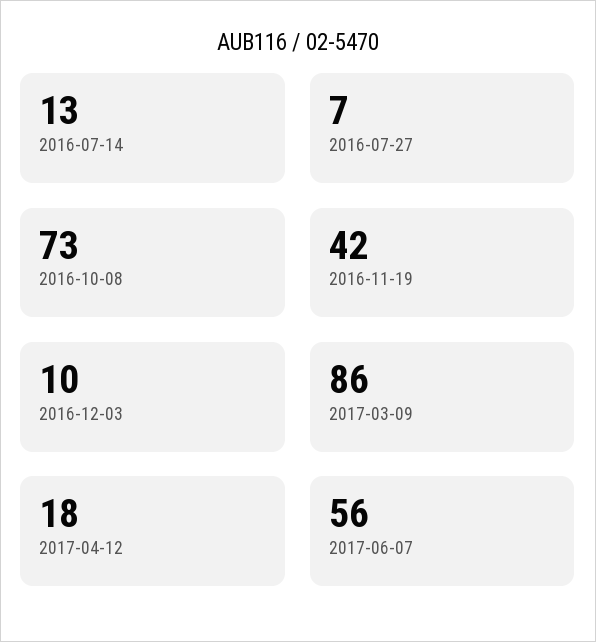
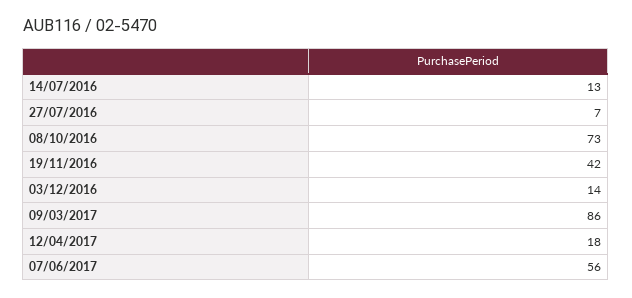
  {
    "2016-07-14": 13,
    "2016-07-27": 7,
    "2016-10-08": 73,
    "2016-11-19": 42,
-   "2016-12-03": 10,
+   "2016-12-03": 14,
    "2017-03-09": 86,
    "2017-04-12": 18,
    "2017-06-07": 56
  }

